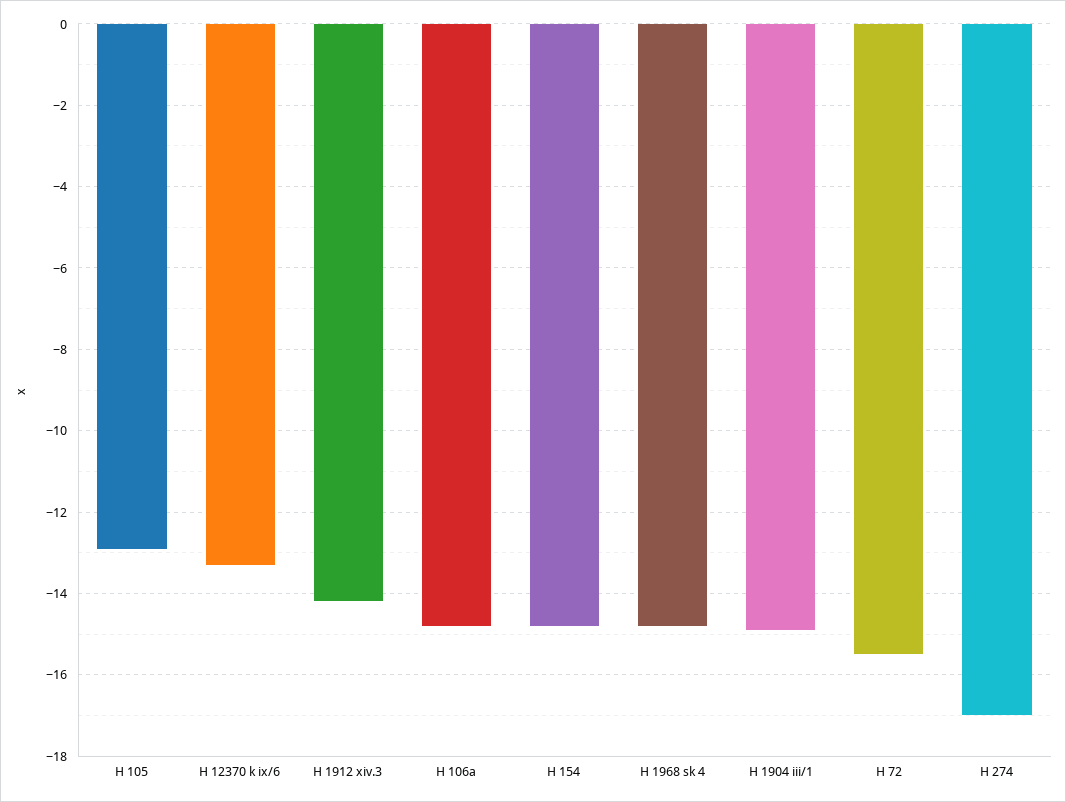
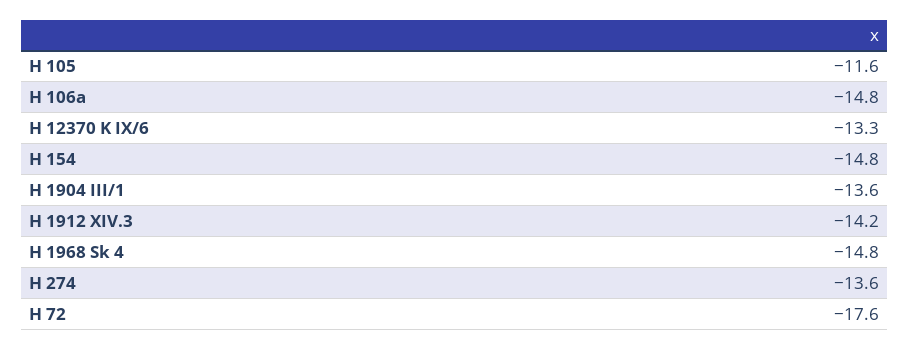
  {
-   "H 105": -13,
+   "H 105": -11.6,
    "H 12370 k ix/6": -13.3,
    "H 1912 xiv.3": -14.2,
    "H 106a": -14.8,
    "H 154": -14.8,
    "H 1968 sk 4": -14.8,
-   "H 1904 iii/1": -15,
+   "H 1904 iii/1": -13.6,
-   "H 72": -15.5,
+   "H 72": -17.6,
-   "H 274": -17
+   "H 274": -13.6
  }

